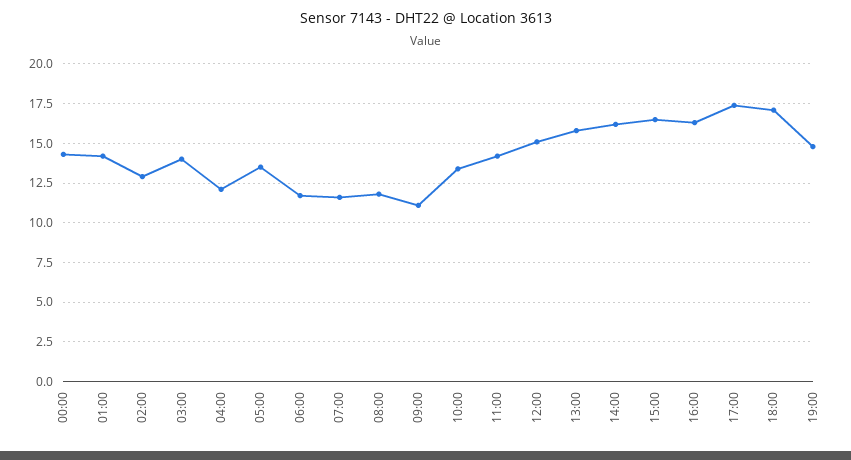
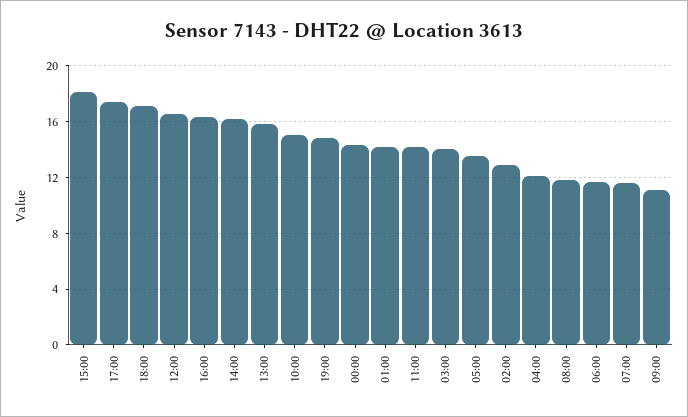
  {
    "00:00": 14.5,
    "01:00": 14,
    "02:00": 13,
    "03:00": 14,
    "04:00": 12,
    "05:00": 13.5,
    "06:00": 11.5,
    "07:00": 11.5,
    "08:00": 12,
    "09:00": 11,
-   "10:00": 13.5,
+   "10:00": 15,
    "11:00": 14,
-   "12:00": 15,
+   "12:00": 16.5,
    "13:00": 16,
    "14:00": 16,
-   "15:00": 16.5,
+   "15:00": 18,
    "16:00": 16.5,
    "17:00": 17.5,
    "18:00": 17,
    "19:00": 15
  }

